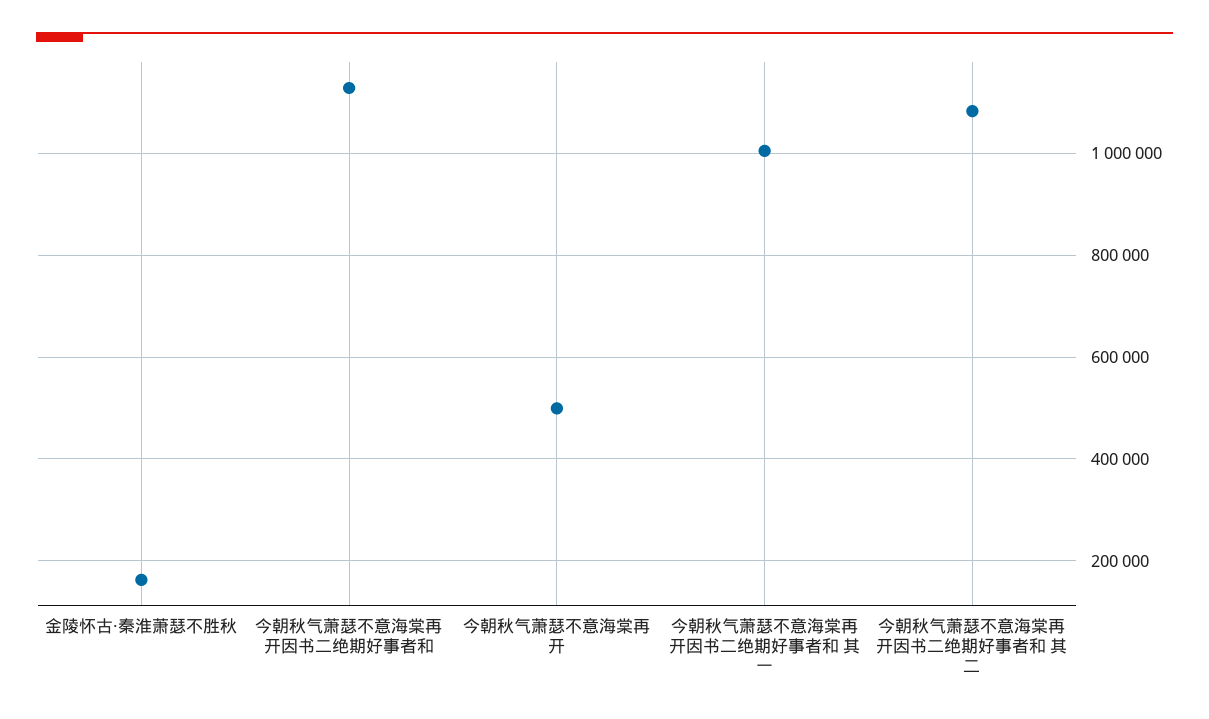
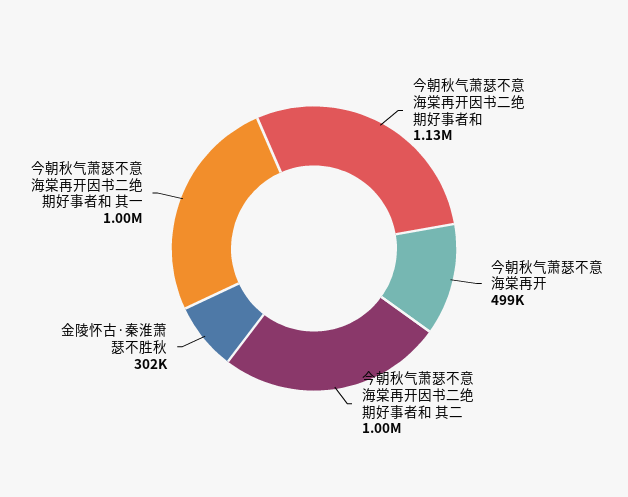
  {
-   "金陵怀古·秦淮萧瑟不胜秋": 160000,
+   "金陵怀古·秦淮萧瑟不胜秋": 302000,
    "今朝秋气萧瑟不意海棠再开因书二绝期好事者和": 1130000,
    "今朝秋气萧瑟不意海棠再开": 499000,
    "今朝秋气萧瑟不意海棠再开因书二绝期好事者和 其一": 1000000,
-   "今朝秋气萧瑟不意海棠再开因书二绝期好事者和 其二": 1080000
+   "今朝秋气萧瑟不意海棠再开因书二绝期好事者和 其二": 1000000
  }

